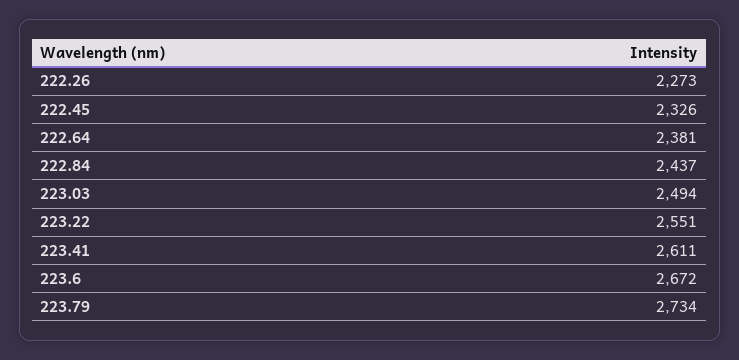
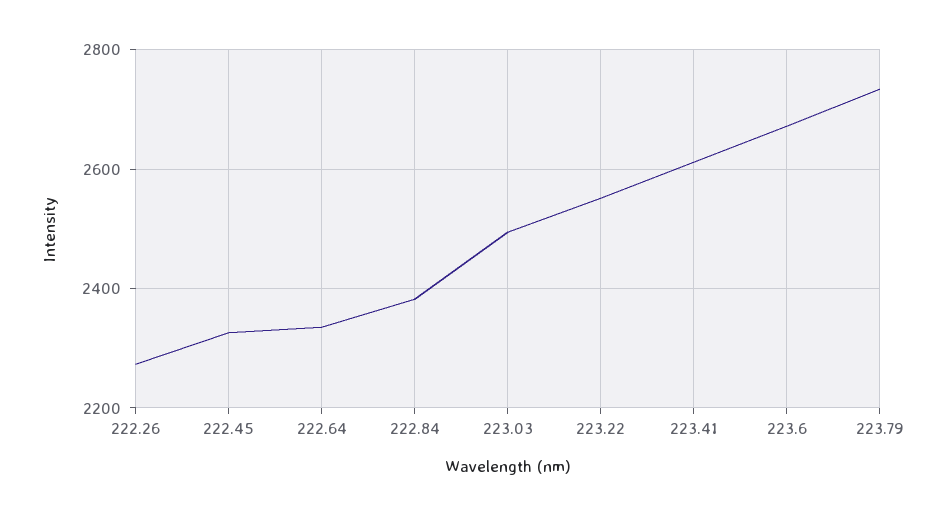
  {
    "222.26": 2273,
    "222.45": 2326,
-   "222.64": 2381,
+   "222.64": 2340,
-   "222.84": 2437,
+   "222.84": 2380,
    "223.03": 2494,
    "223.22": 2551,
    "223.41": 2611,
    "223.6": 2672,
    "223.79": 2734
  }

